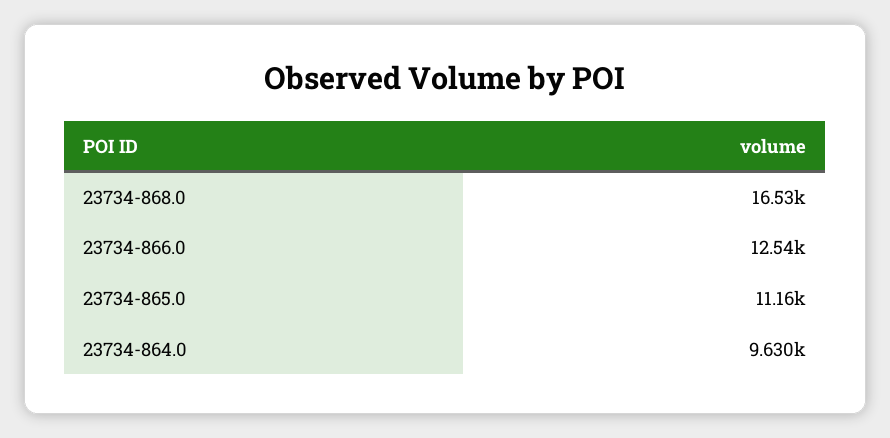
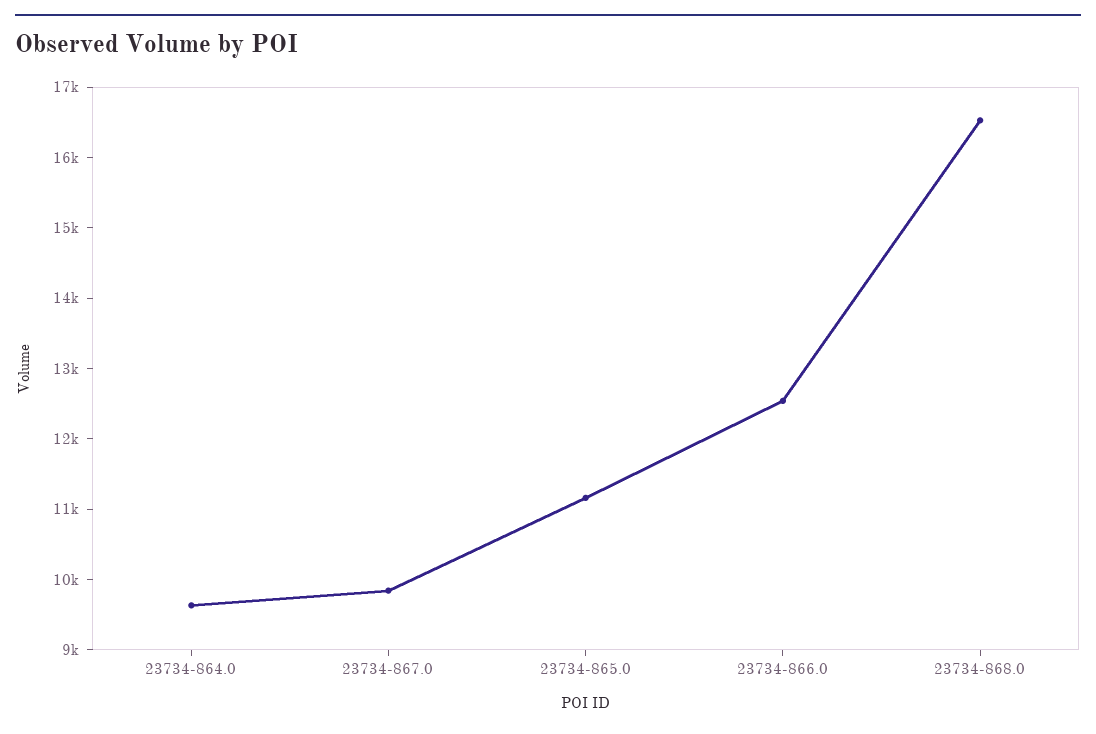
  {
    "23734-868.0": 16530,
    "23734-866.0": 12540,
    "23734-865.0": 11160,
-   "23734-864.0": 9630
+   "23734-864.0": 9630,
+   "23734-867.0": 9800
  }

